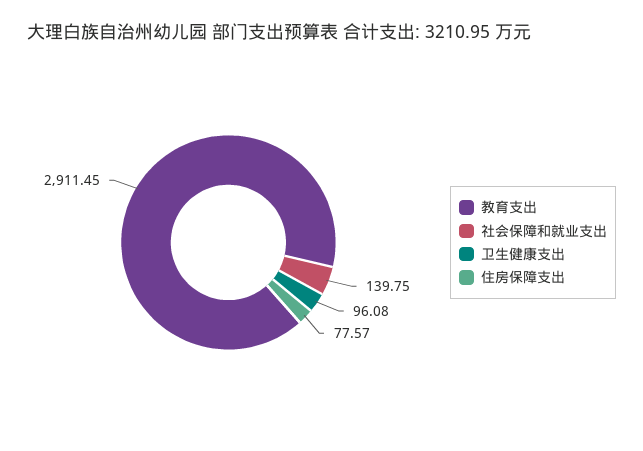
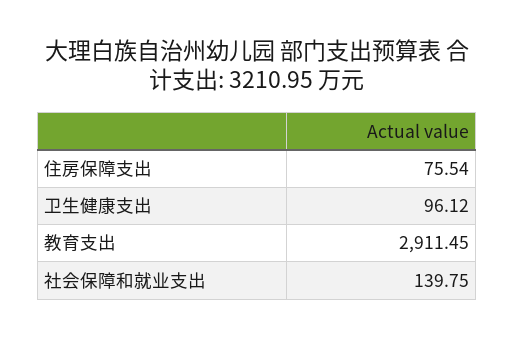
  {
    "教育支出": 2911.45,
    "社会保障和就业支出": 139.75,
-   "卫生健康支出": 96.08,
+   "卫生健康支出": 96.12,
-   "住房保障支出": 77.57
+   "住房保障支出": 75.54
  }

